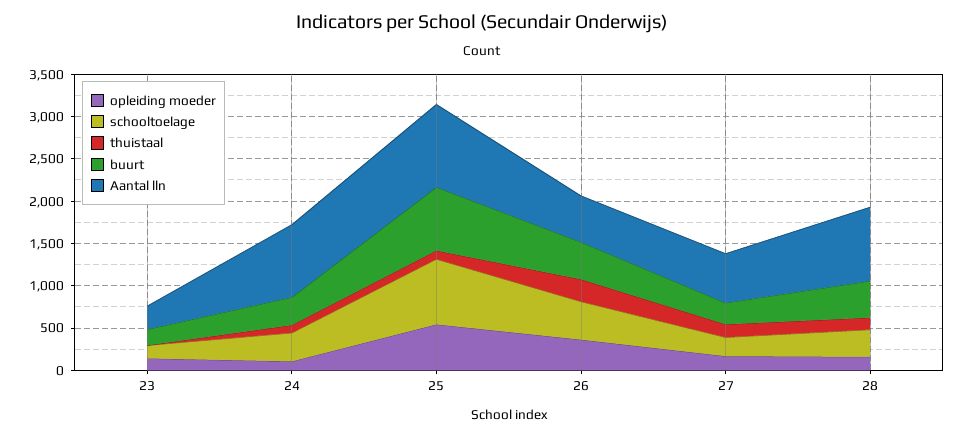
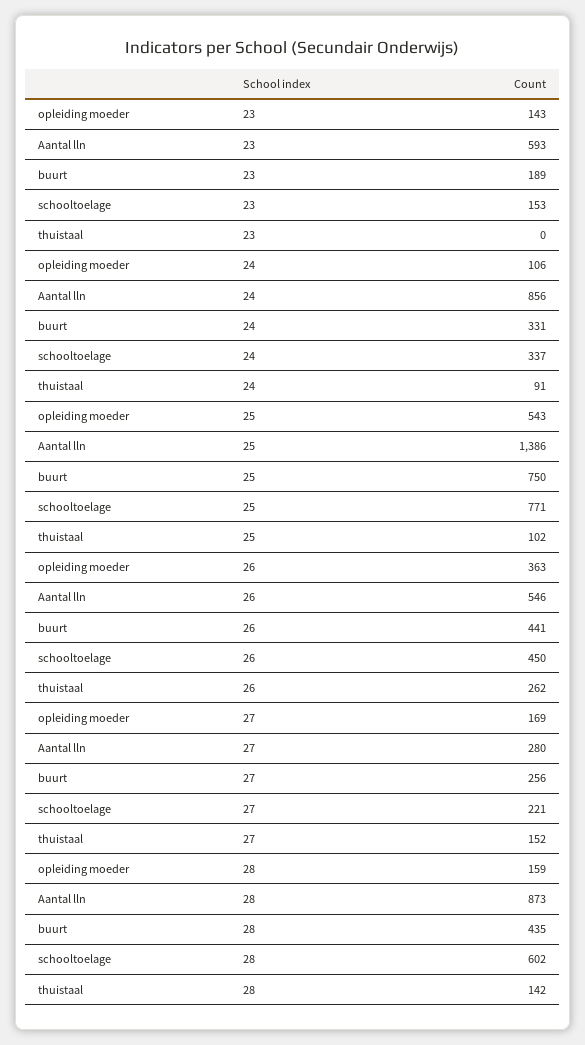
  {
    "opleiding moeder": {
      "23": 143,
      "24": 106,
      "25": 543,
      "26": 363,
      "27": 169,
      "28": 159
    },
    "schooltoelage": {
      "23": 153,
      "24": 337,
      "25": 771,
      "26": 450,
      "27": 221,
-     "28": 300
+     "28": 602
    },
    "thuistaal": {
      "23": 0,
      "24": 91,
      "25": 102,
      "26": 262,
      "27": 152,
      "28": 142
    },
    "buurt": {
      "23": 189,
      "24": 331,
      "25": 750,
      "26": 441,
      "27": 256,
      "28": 435
    },
    "Aantal lln": {
-     "23": 300,
+     "23": 593,
      "24": 856,
-     "25": 1000,
+     "25": 1386,
      "26": 546,
-     "27": 600,
+     "27": 280,
      "28": 873
    }
  }

